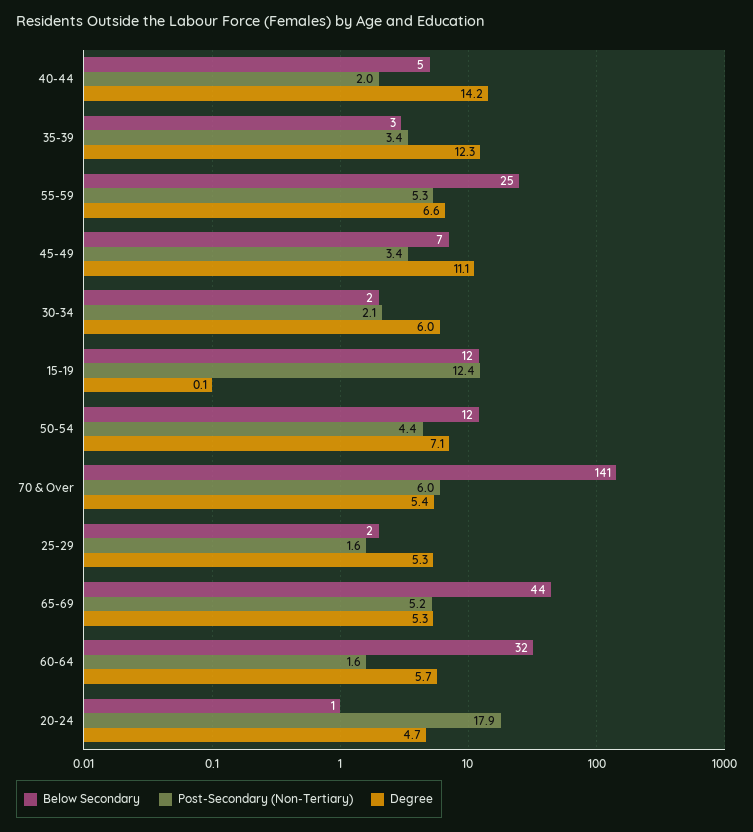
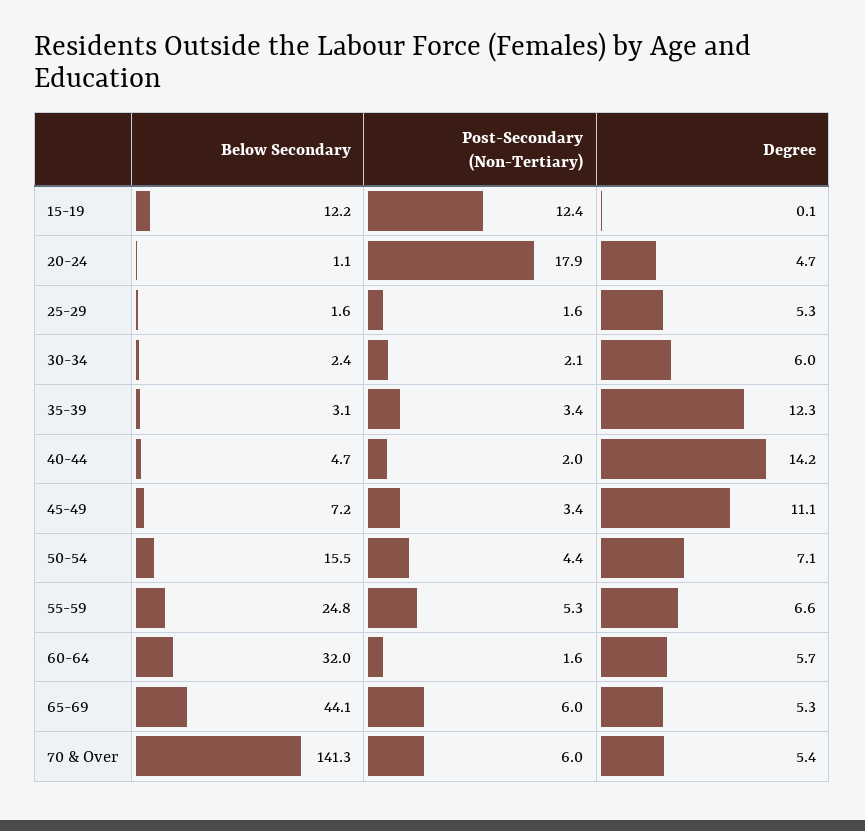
  {
    "Below Secondary": {
      "40-44": 4.7,
      "35-39": 3.1,
      "55-59": 24.8,
      "45-49": 7.2,
      "30-34": 2.4,
      "15-19": 12.2,
-     "50-54": 12,
+     "50-54": 15.5,
      "70 & Over": 141.3,
      "25-29": 1.6,
      "65-69": 44.1,
      "60-64": 32,
      "20-24": 1.1
    },
    "Post-Secondary (Non-Tertiary)": {
      "40-44": 2,
      "35-39": 3.4,
      "55-59": 5.3,
      "45-49": 3.4,
      "30-34": 2.1,
      "15-19": 12.4,
      "50-54": 4.4,
      "70 & Over": 6,
      "25-29": 1.6,
-     "65-69": 5.2,
+     "65-69": 6,
      "60-64": 1.6,
      "20-24": 17.9
    },
    "Degree": {
      "40-44": 14.2,
      "35-39": 12.3,
      "55-59": 6.6,
      "45-49": 11.1,
      "30-34": 6,
      "15-19": 0.1,
      "50-54": 7.1,
      "70 & Over": 5.4,
      "25-29": 5.3,
      "65-69": 5.3,
      "60-64": 5.7,
      "20-24": 4.7
    }
  }

